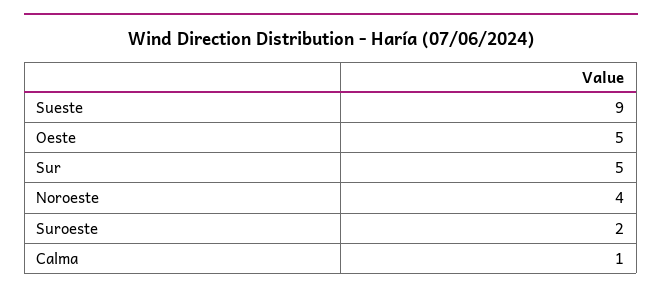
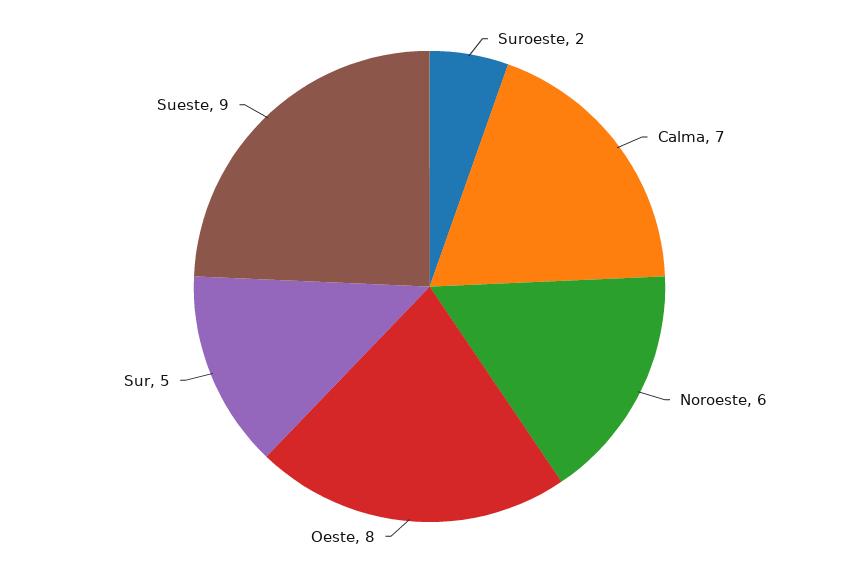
  {
    "Sueste": 9,
-   "Oeste": 5,
+   "Oeste": 8,
    "Sur": 5,
-   "Noroeste": 4,
+   "Noroeste": 6,
    "Suroeste": 2,
-   "Calma": 1
+   "Calma": 7
  }

